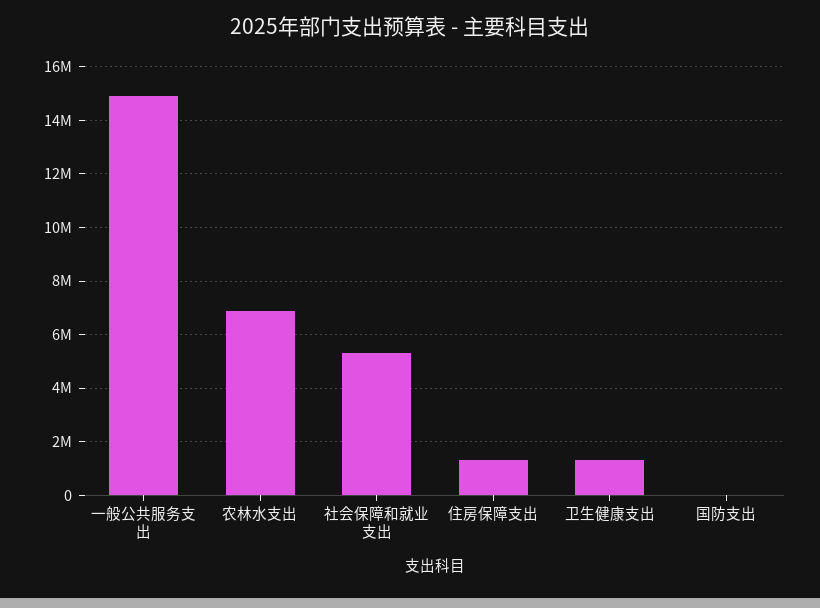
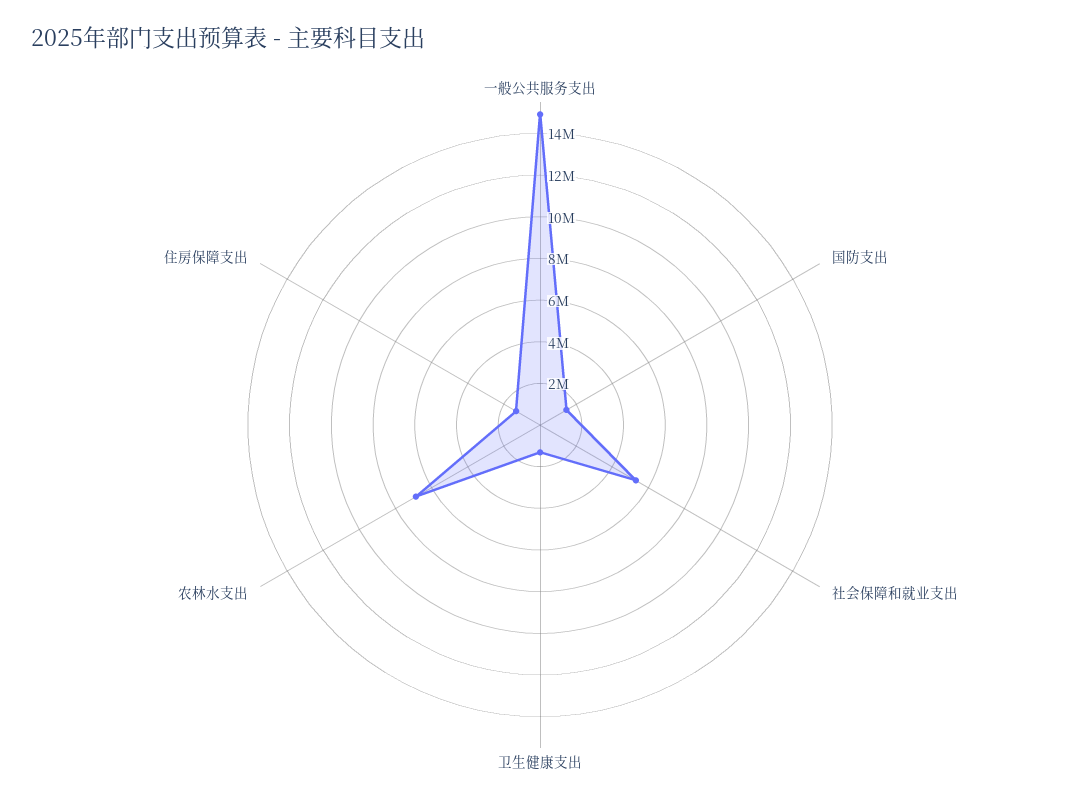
  {
    "一般公共服务支出": 15000000,
    "农林水支出": 6750000,
    "社会保障和就业支出": 5250000,
    "住房保障支出": 1250000,
    "卫生健康支出": 1250000,
-   "国防支出": 0
+   "国防支出": 1500000
  }

